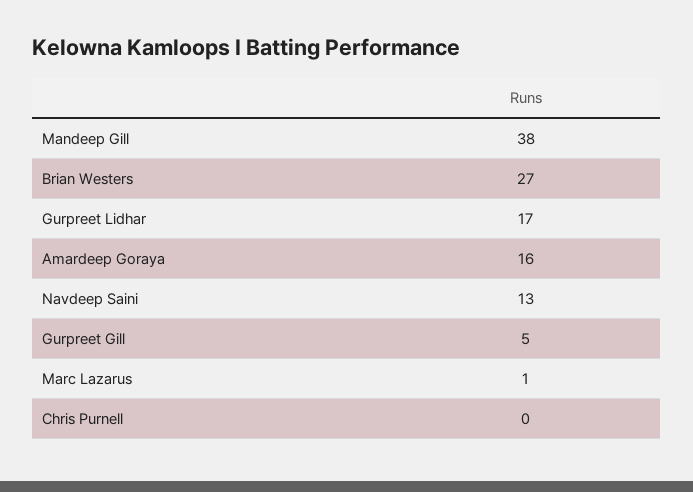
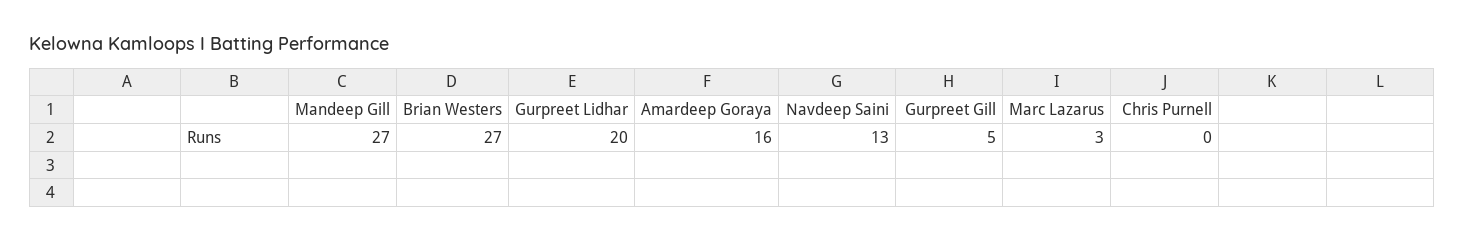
  {
-   "Mandeep Gill": 38,
+   "Mandeep Gill": 27,
    "Brian Westers": 27,
-   "Gurpreet Lidhar": 17,
+   "Gurpreet Lidhar": 20,
    "Amardeep Goraya": 16,
    "Navdeep Saini": 13,
    "Gurpreet Gill": 5,
-   "Marc Lazarus": 1,
+   "Marc Lazarus": 3,
    "Chris Purnell": 0
  }

